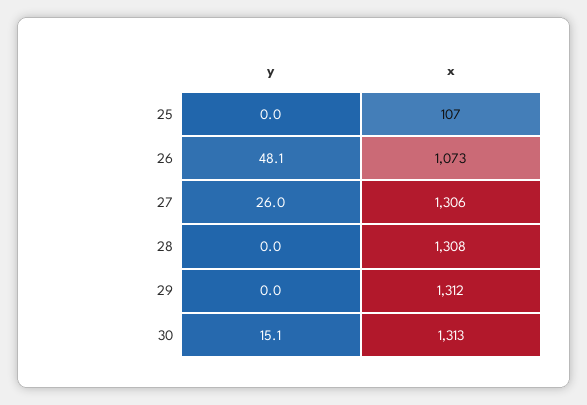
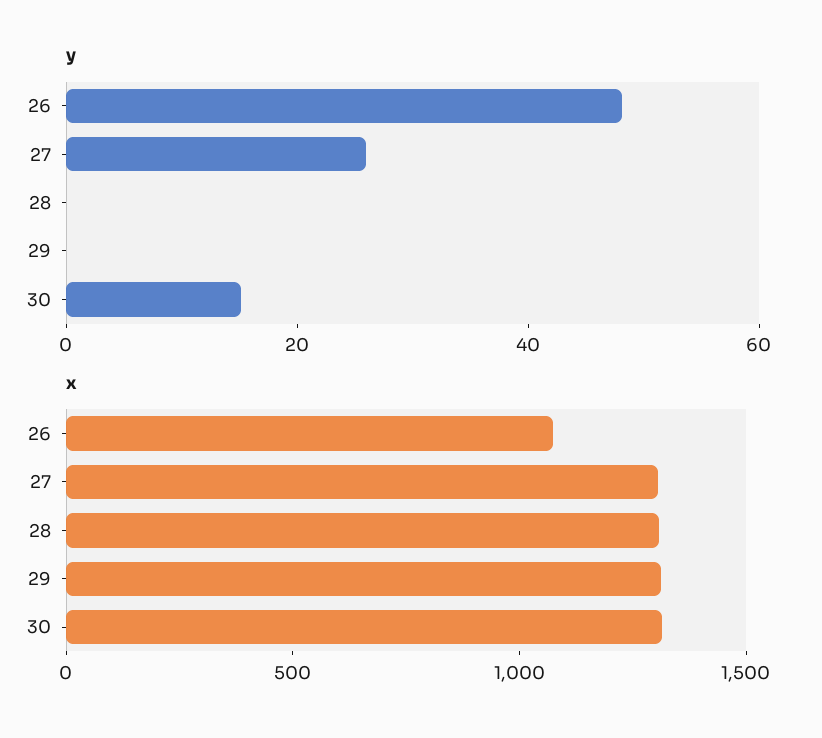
  {
    "y": {
-     "25": 0,
      "26": 48.1,
      "27": 26,
      "28": 0,
      "29": 0,
      "30": 15.1
    },
    "x": {
-     "25": 107,
      "26": 1073,
      "27": 1306,
      "28": 1308,
      "29": 1312,
      "30": 1313
    }
  }

